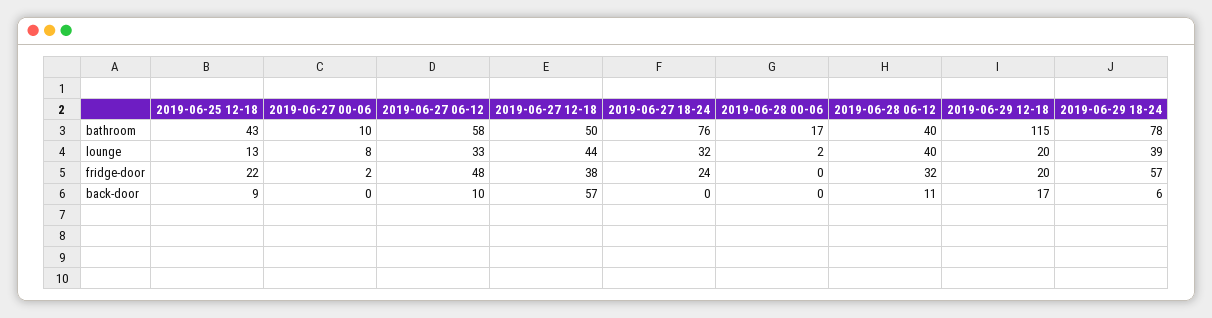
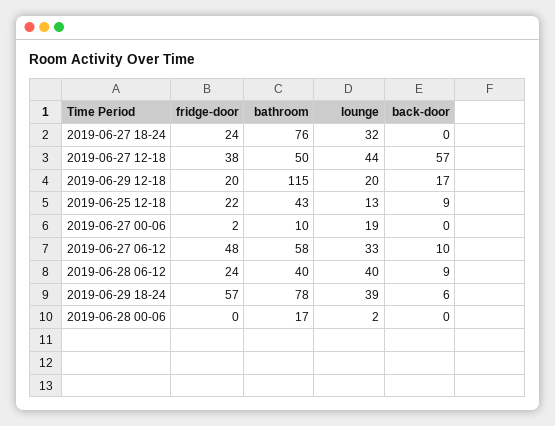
  {
    "2019-06-25 12-18": {
      "bathroom": 43,
      "lounge": 13,
      "fridge-door": 22,
      "back-door": 9
    },
    "2019-06-27 00-06": {
      "bathroom": 10,
-     "lounge": 8,
+     "lounge": 19,
      "fridge-door": 2,
      "back-door": 0
    },
    "2019-06-27 06-12": {
      "bathroom": 58,
      "lounge": 33,
      "fridge-door": 48,
      "back-door": 10
    },
    "2019-06-27 12-18": {
      "bathroom": 50,
      "lounge": 44,
      "fridge-door": 38,
      "back-door": 57
    },
    "2019-06-27 18-24": {
      "bathroom": 76,
      "lounge": 32,
      "fridge-door": 24,
      "back-door": 0
    },
    "2019-06-28 00-06": {
      "bathroom": 17,
      "lounge": 2,
      "fridge-door": 0,
      "back-door": 0
    },
    "2019-06-28 06-12": {
      "bathroom": 40,
      "lounge": 40,
-     "fridge-door": 32,
+     "fridge-door": 24,
-     "back-door": 11
+     "back-door": 9
    },
    "2019-06-29 12-18": {
      "bathroom": 115,
      "lounge": 20,
      "fridge-door": 20,
      "back-door": 17
    },
    "2019-06-29 18-24": {
      "bathroom": 78,
      "lounge": 39,
      "fridge-door": 57,
      "back-door": 6
    }
  }

